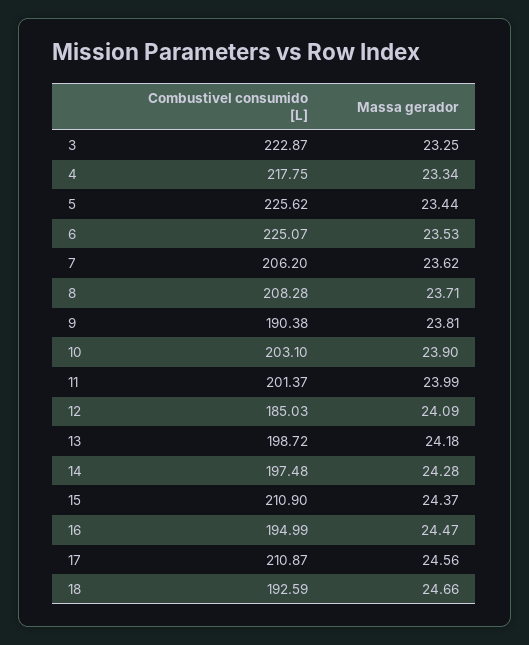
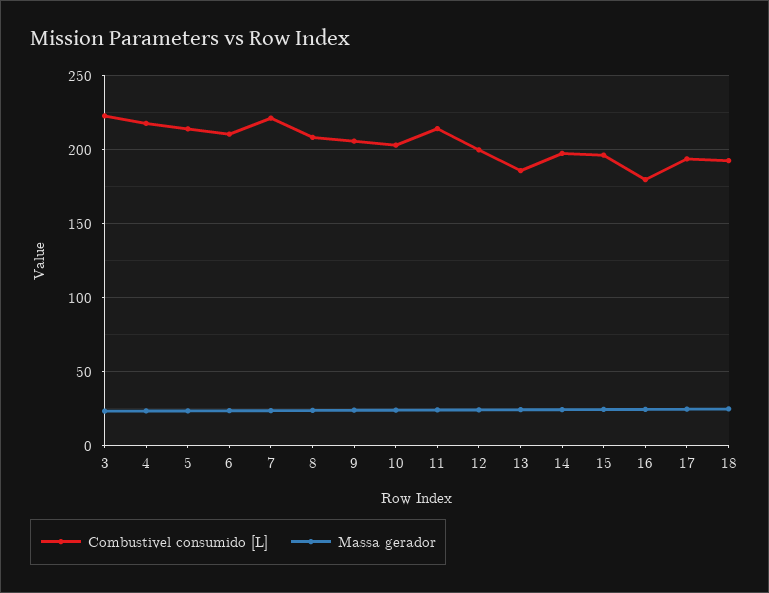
  {
    "Combustivel consumido [L]": {
      "3": 222.87,
      "4": 217.75,
-     "5": 225.62,
+     "5": 215,
-     "6": 225.07,
+     "6": 210,
-     "7": 206.2,
+     "7": 220,
      "8": 208.28,
-     "9": 190.38,
+     "9": 205,
      "10": 203.1,
-     "11": 201.37,
+     "11": 215,
-     "12": 185.03,
+     "12": 200,
-     "13": 198.72,
+     "13": 185,
      "14": 197.48,
-     "15": 210.9,
+     "15": 195,
-     "16": 194.99,
+     "16": 180,
-     "17": 210.87,
+     "17": 195,
      "18": 192.59
    },
    "Massa gerador": {
      "3": 23.25,
      "4": 23.34,
      "5": 23.44,
      "6": 23.53,
      "7": 23.62,
      "8": 23.71,
      "9": 23.81,
      "10": 23.9,
      "11": 23.99,
      "12": 24.09,
      "13": 24.18,
      "14": 24.28,
      "15": 24.37,
      "16": 24.47,
      "17": 24.56,
      "18": 24.66
    }
  }

